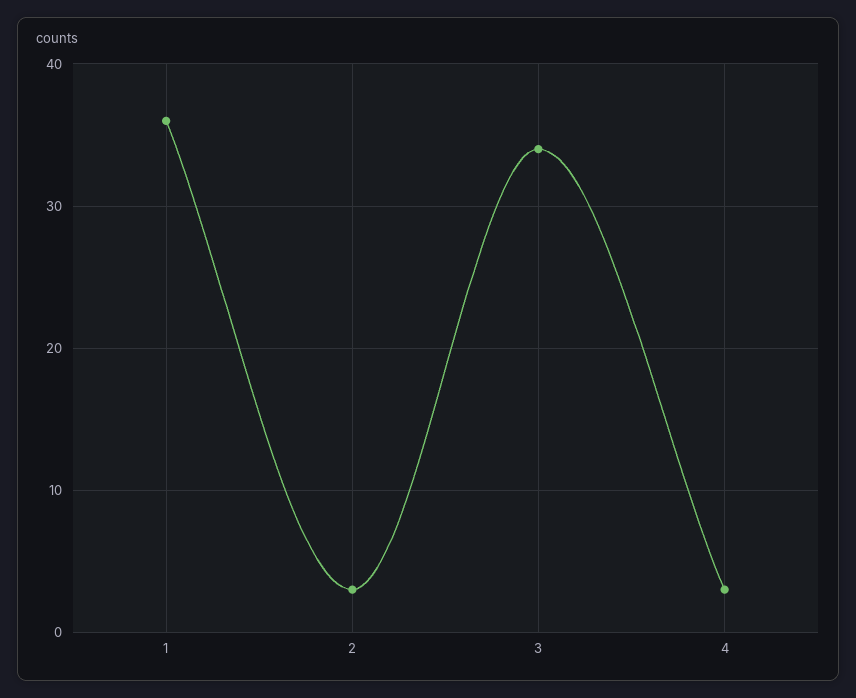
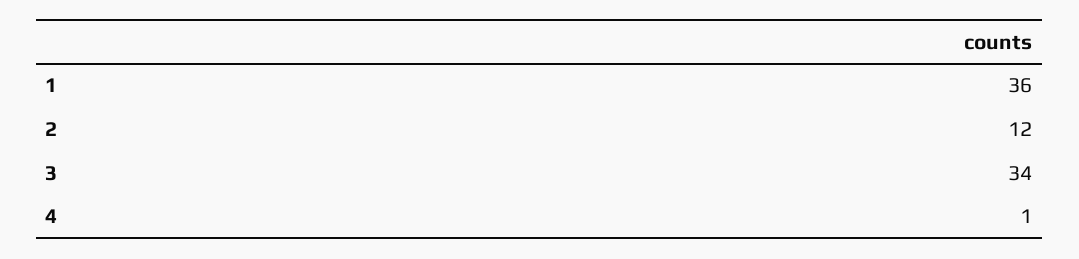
  {
    "1": 36,
-   "2": 3,
+   "2": 12,
    "3": 34,
-   "4": 3
+   "4": 1
  }

